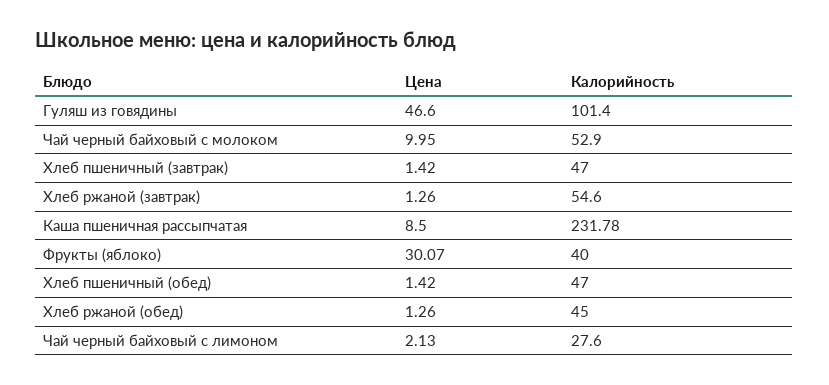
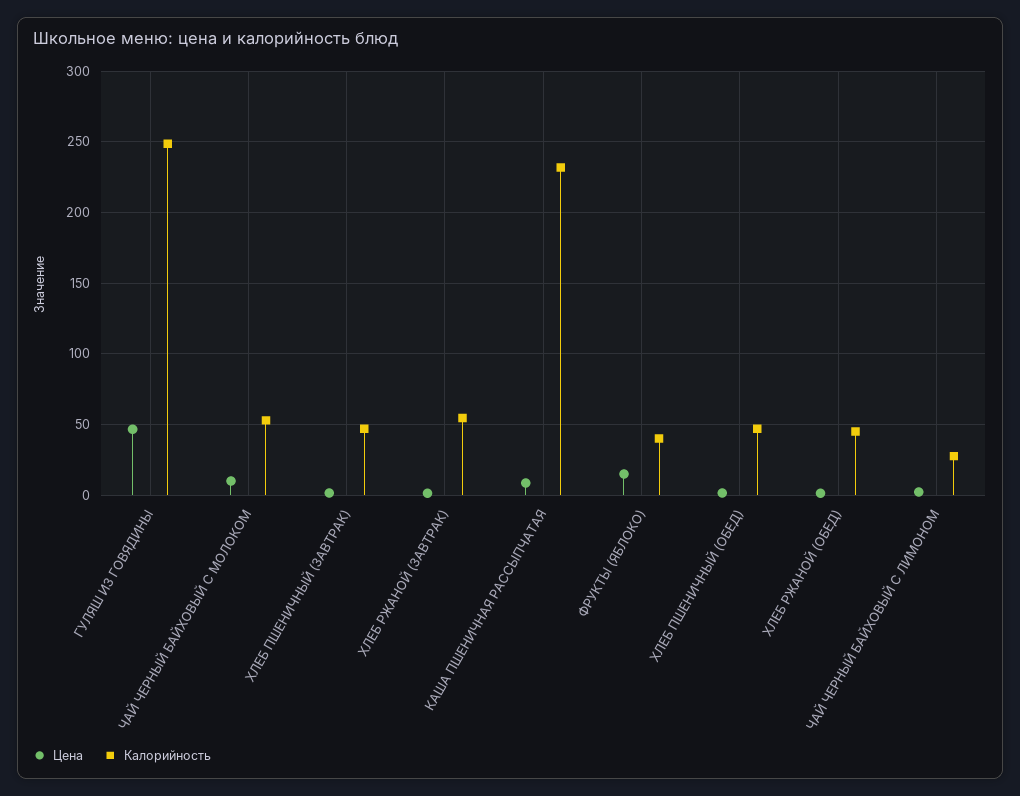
  {
    "Цена": {
      "Гуляш из говядины": 46.6,
      "Чай черный байховый с молоком": 9.95,
      "Хлеб пшеничный (завтрак)": 1.42,
      "Хлеб ржаной (завтрак)": 1.26,
      "Каша пшеничная рассыпчатая": 8.5,
-     "Фрукты (яблоко)": 30.07,
+     "Фрукты (яблоко)": 15,
      "Хлеб пшеничный (обед)": 1.42,
      "Хлеб ржаной (обед)": 1.26,
      "Чай черный байховый с лимоном": 2.13
    },
    "Калорийность": {
-     "Гуляш из говядины": 101.4,
+     "Гуляш из говядины": 250,
      "Чай черный байховый с молоком": 52.9,
      "Хлеб пшеничный (завтрак)": 47,
      "Хлеб ржаной (завтрак)": 54.6,
      "Каша пшеничная рассыпчатая": 231.78,
      "Фрукты (яблоко)": 40,
      "Хлеб пшеничный (обед)": 47,
      "Хлеб ржаной (обед)": 45,
      "Чай черный байховый с лимоном": 27.6
    }
  }

